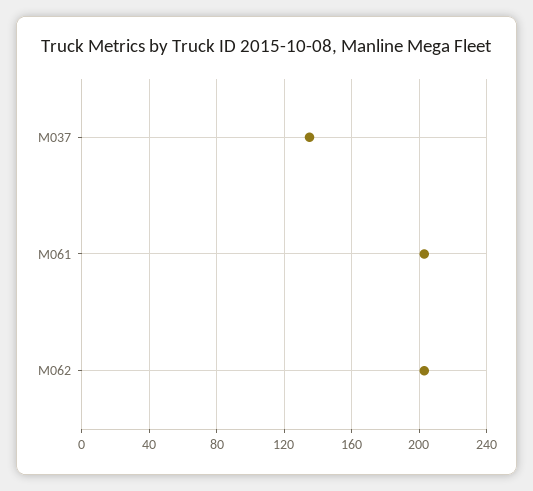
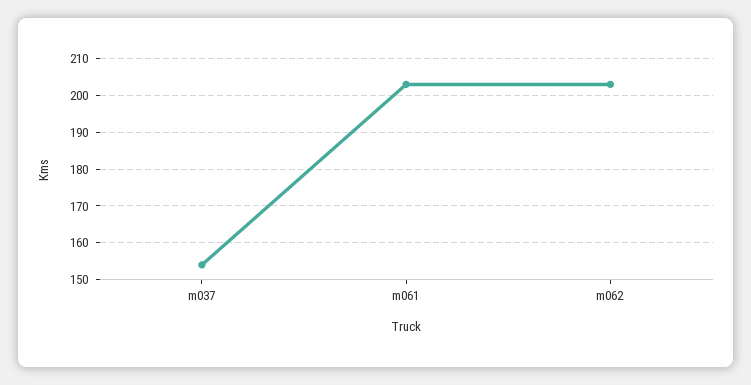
  {
-   "M037": 135,
+   "M037": 155,
    "M061": 205,
    "M062": 205
  }

